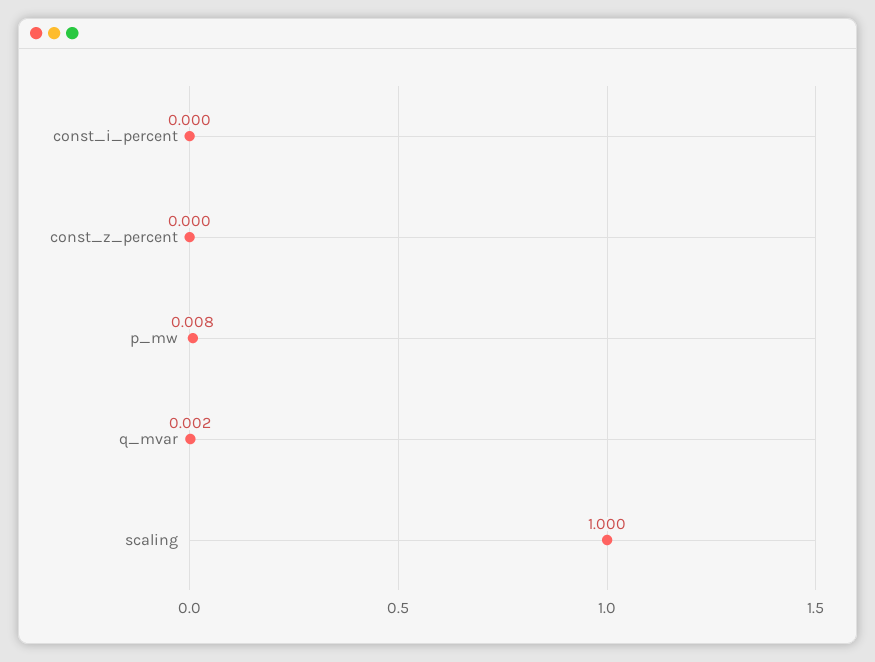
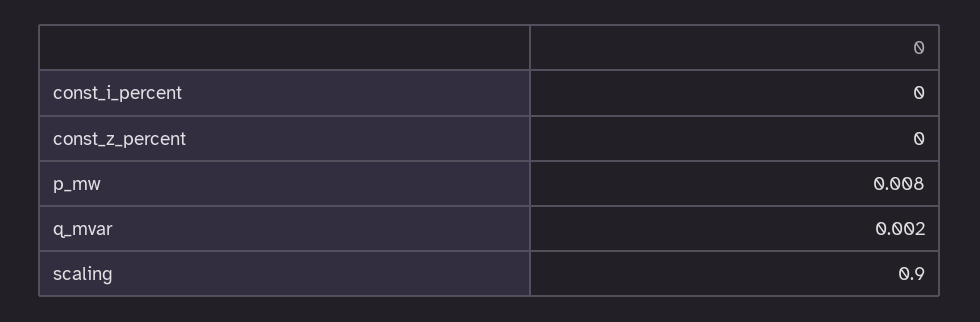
  {
    "const_i_percent": 0,
    "const_z_percent": 0,
    "p_mw": 0.008,
    "q_mvar": 0.002,
-   "scaling": 1
+   "scaling": 0.9
  }

